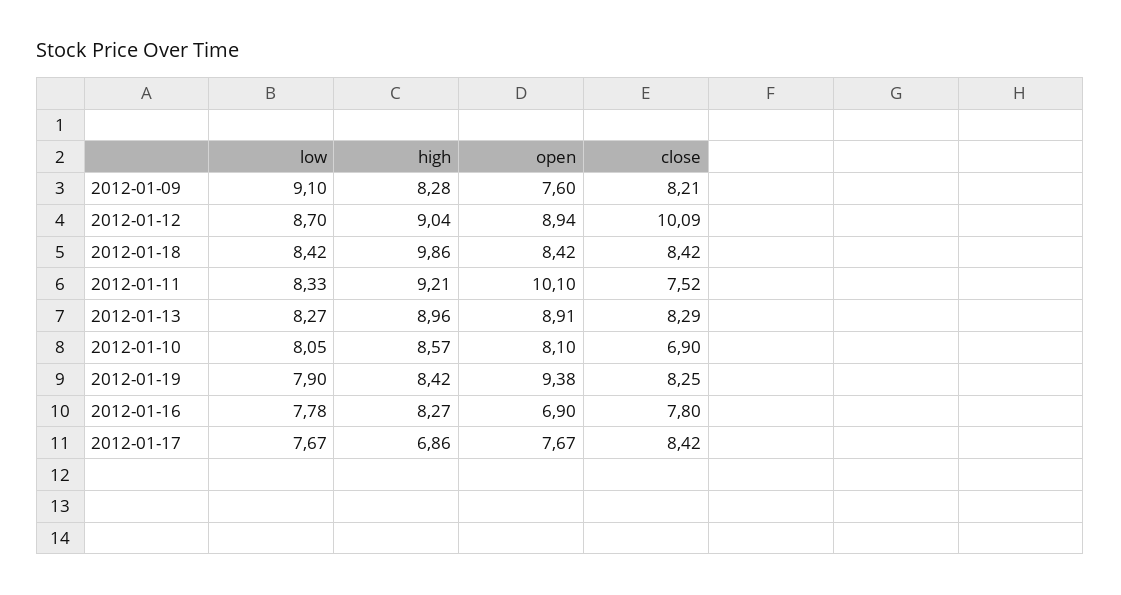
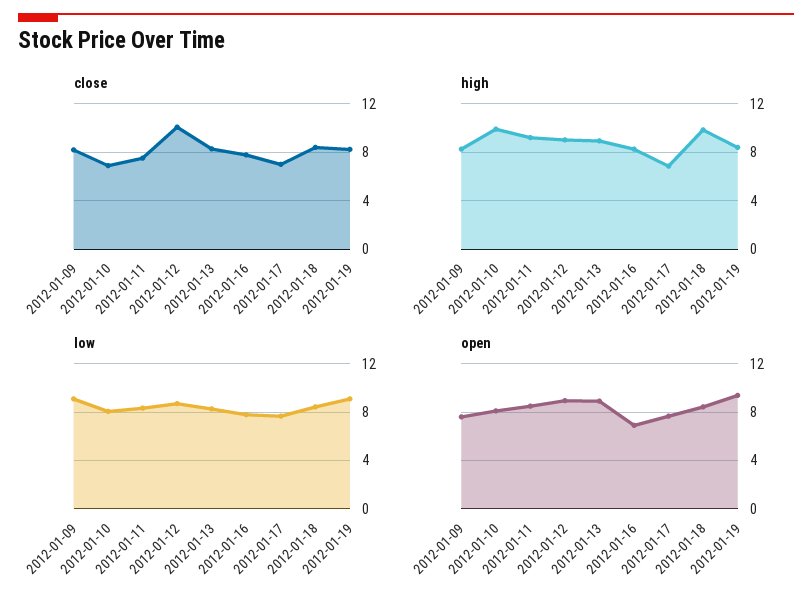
  {
    "low": {
      "2012-01-09": 9.1,
      "2012-01-12": 8.7,
      "2012-01-18": 8.42,
      "2012-01-11": 8.33,
      "2012-01-13": 8.27,
      "2012-01-10": 8.05,
-     "2012-01-19": 7.9,
+     "2012-01-19": 9,
      "2012-01-16": 7.78,
      "2012-01-17": 7.67
    },
    "high": {
      "2012-01-09": 8.28,
      "2012-01-12": 9.04,
      "2012-01-18": 9.86,
      "2012-01-11": 9.21,
      "2012-01-13": 8.96,
-     "2012-01-10": 8.57,
+     "2012-01-10": 10,
      "2012-01-19": 8.42,
      "2012-01-16": 8.27,
      "2012-01-17": 6.86
    },
    "open": {
      "2012-01-09": 7.6,
      "2012-01-12": 8.94,
      "2012-01-18": 8.42,
-     "2012-01-11": 10.1,
+     "2012-01-11": 8.5,
      "2012-01-13": 8.91,
      "2012-01-10": 8.1,
      "2012-01-19": 9.38,
      "2012-01-16": 6.9,
      "2012-01-17": 7.67
    },
    "close": {
      "2012-01-09": 8.21,
      "2012-01-12": 10.09,
      "2012-01-18": 8.42,
      "2012-01-11": 7.52,
      "2012-01-13": 8.29,
      "2012-01-10": 6.9,
      "2012-01-19": 8.25,
      "2012-01-16": 7.8,
-     "2012-01-17": 8.42
+     "2012-01-17": 7
    }
  }

